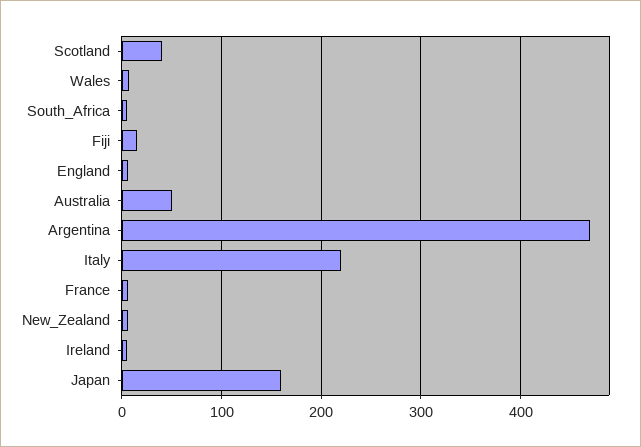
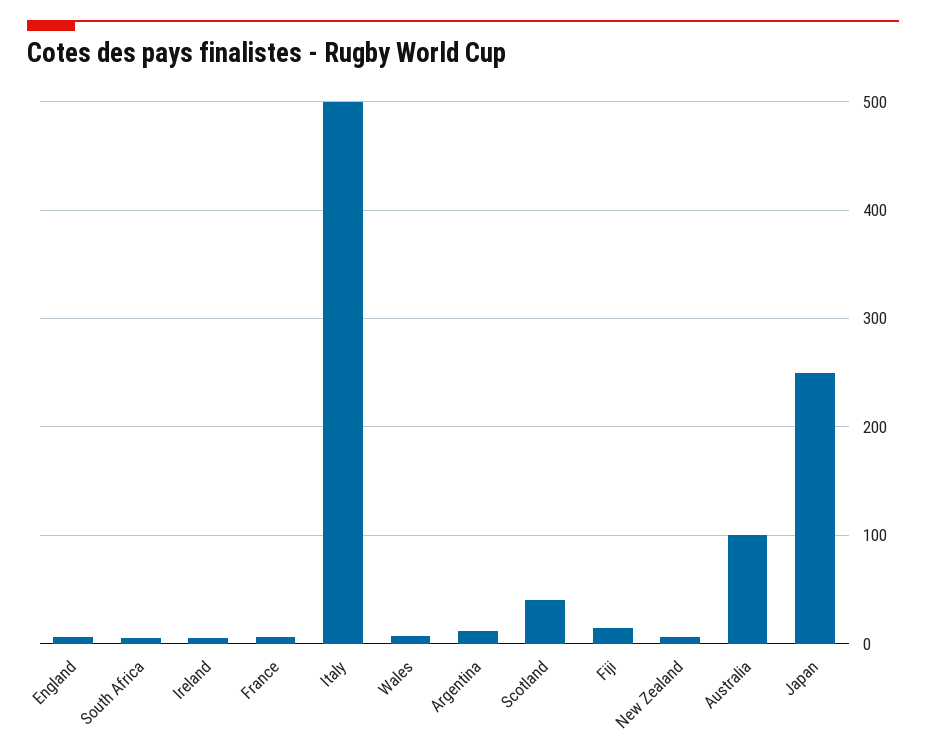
  {
    "Scotland": 40,
    "Wales": 10,
    "South_Africa": 10,
    "Fiji": 20,
    "England": 10,
-   "Australia": 50,
+   "Australia": 100,
-   "Argentina": 470,
+   "Argentina": 10,
-   "Italy": 220,
+   "Italy": 500,
    "France": 10,
    "New_Zealand": 10,
    "Ireland": 10,
-   "Japan": 160
+   "Japan": 250
  }

